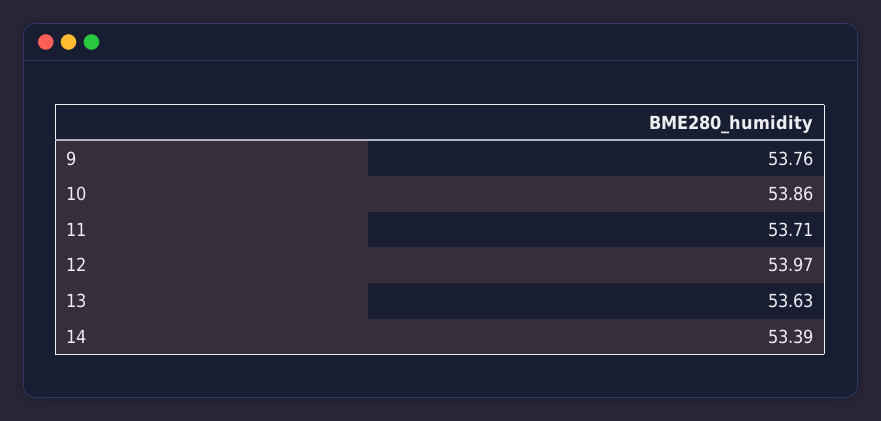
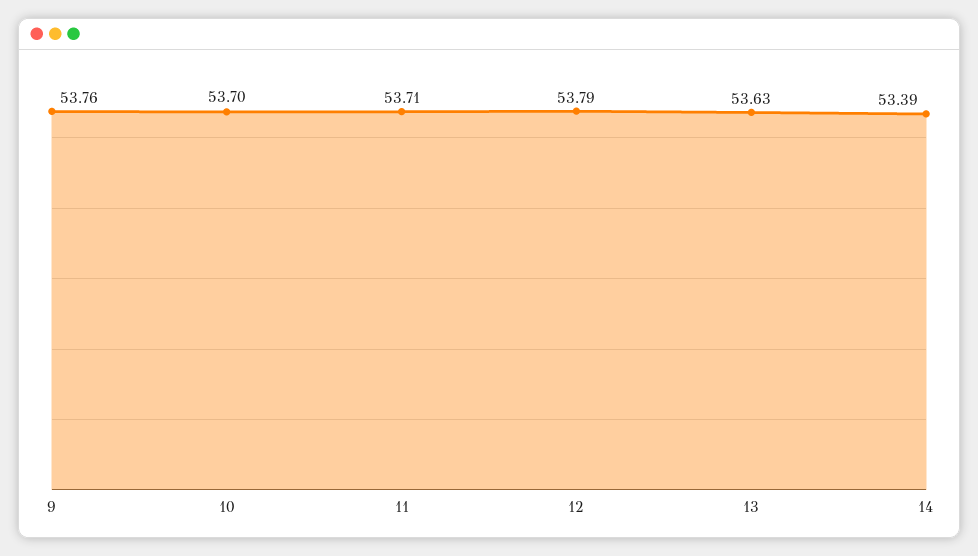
  {
    "9": 53.76,
-   "10": 53.86,
+   "10": 53.7,
    "11": 53.71,
-   "12": 53.97,
+   "12": 53.79,
    "13": 53.63,
    "14": 53.39
  }

